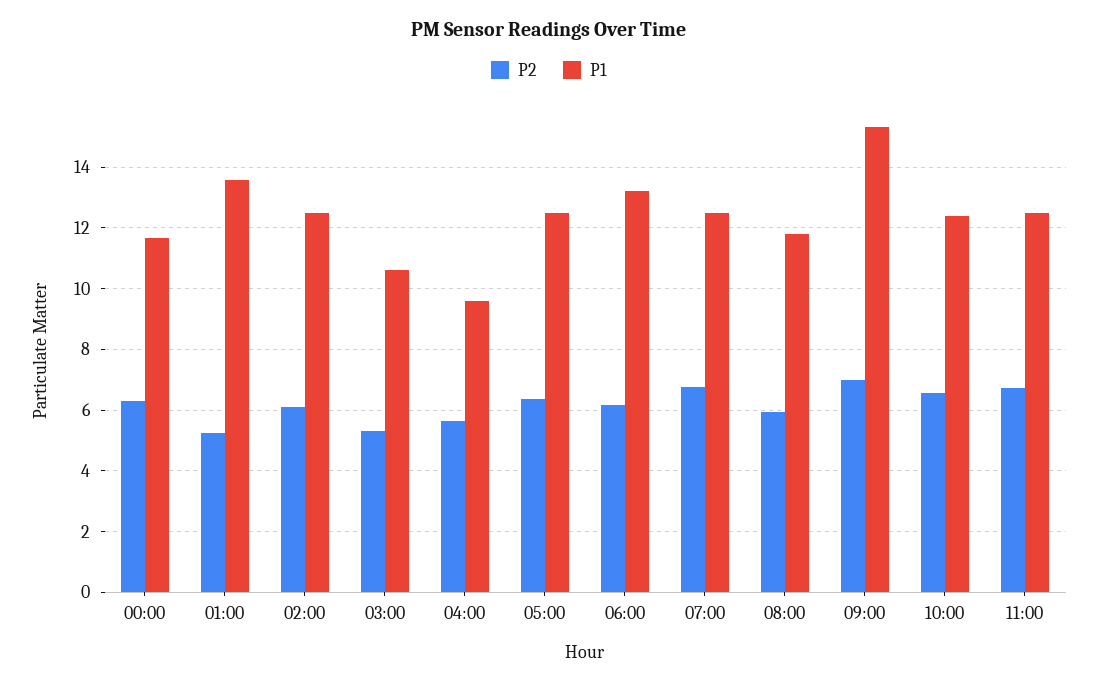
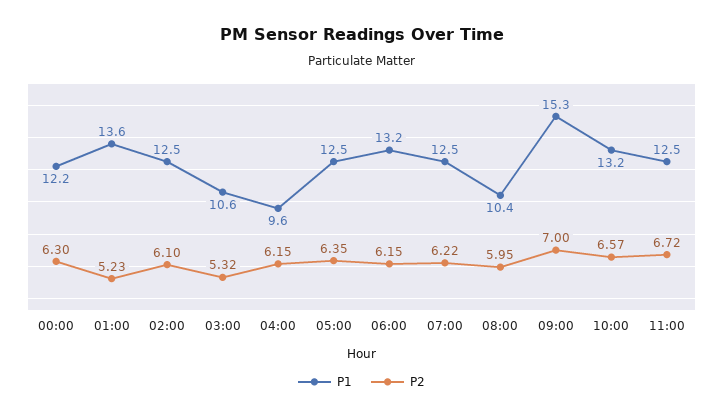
  {
    "P2": {
      "00:00": 6.3,
      "01:00": 5.23,
      "02:00": 6.1,
      "03:00": 5.32,
-     "04:00": 5.6,
+     "04:00": 6.15,
      "05:00": 6.35,
      "06:00": 6.15,
-     "07:00": 6.8,
+     "07:00": 6.22,
      "08:00": 5.95,
      "09:00": 7,
      "10:00": 6.57,
      "11:00": 6.72
    },
    "P1": {
-     "00:00": 11.6,
+     "00:00": 12.2,
      "01:00": 13.6,
      "02:00": 12.5,
      "03:00": 10.6,
      "04:00": 9.6,
      "05:00": 12.5,
      "06:00": 13.2,
      "07:00": 12.5,
-     "08:00": 11.8,
+     "08:00": 10.4,
      "09:00": 15.3,
-     "10:00": 12.4,
+     "10:00": 13.2,
      "11:00": 12.5
    }
  }

